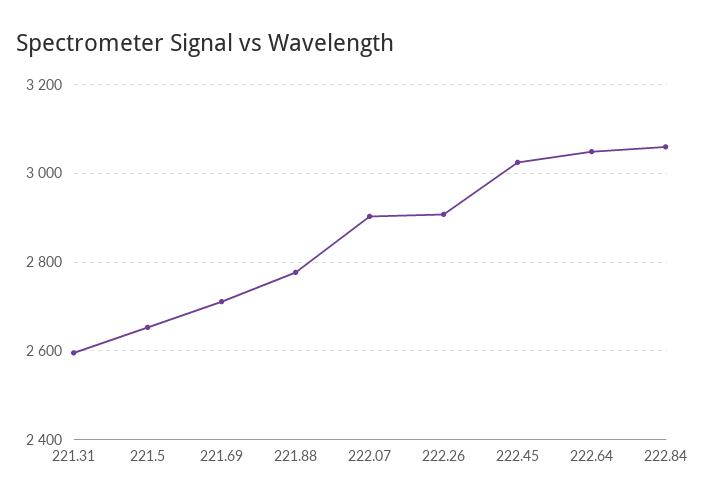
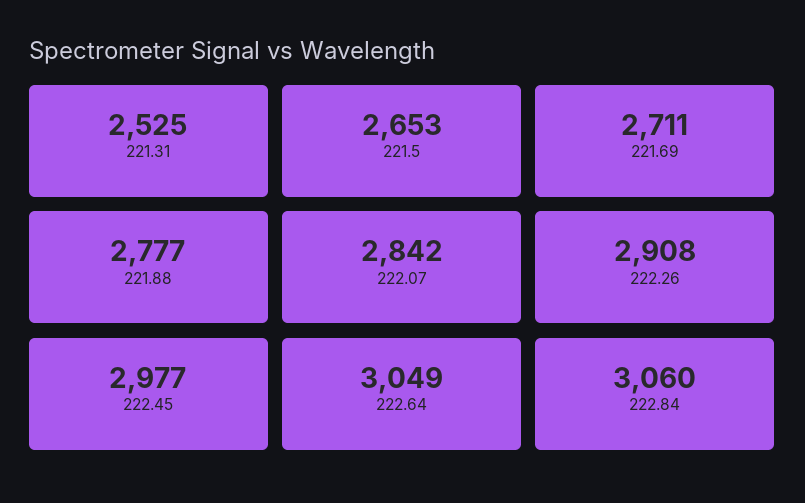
  {
-   "221.31": 2600,
+   "221.31": 2525,
    "221.5": 2653,
    "221.69": 2711,
    "221.88": 2777,
-   "222.07": 2900,
+   "222.07": 2842,
    "222.26": 2908,
-   "222.45": 3020,
+   "222.45": 2977,
    "222.64": 3049,
    "222.84": 3060
  }

